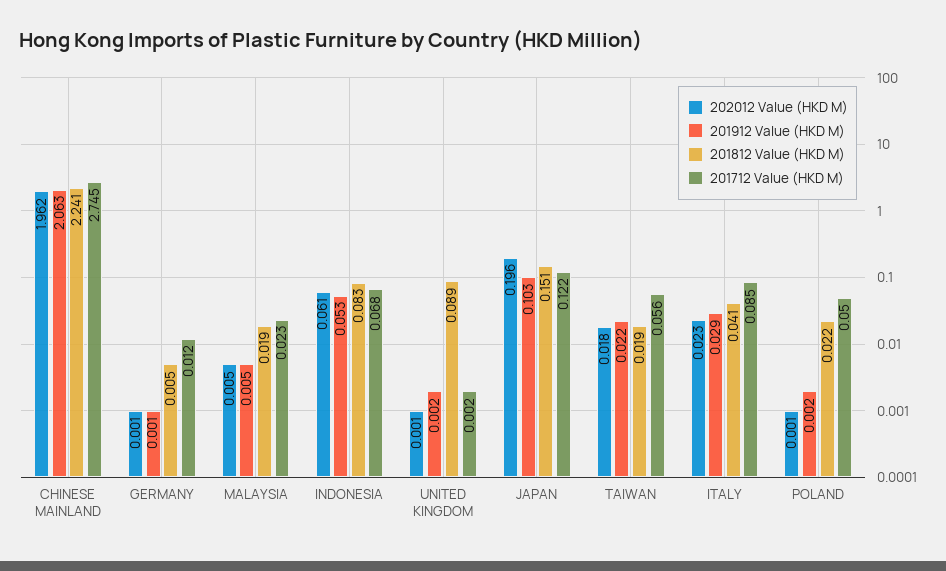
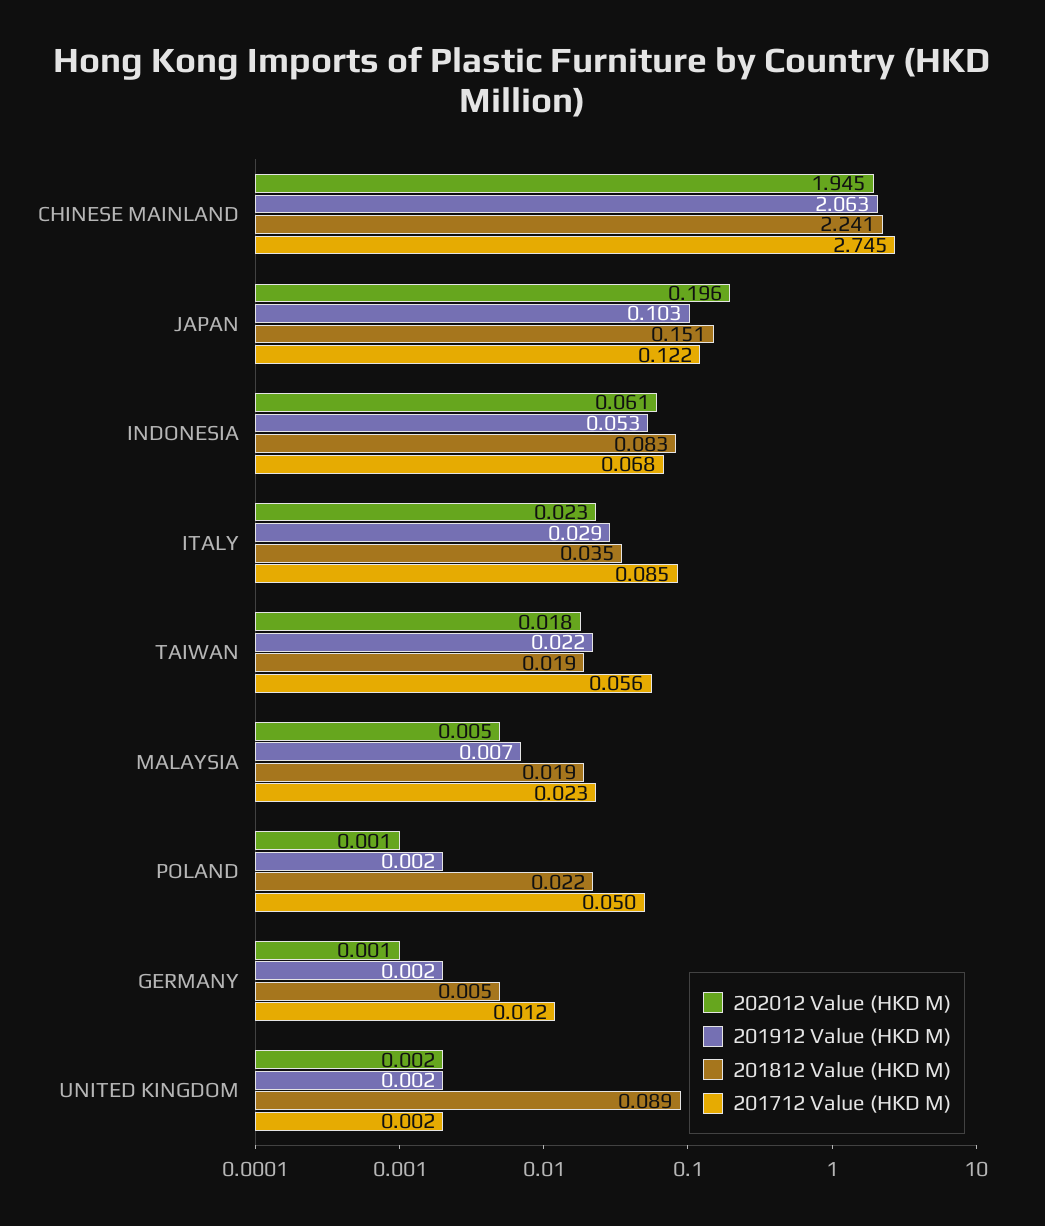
  {
    "202012 Value (HKD M)": {
-     "CHINESE MAINLAND": 1.962,
+     "CHINESE MAINLAND": 1.945,
      "GERMANY": 0.001,
      "MALAYSIA": 0.005,
      "INDONESIA": 0.061,
-     "UNITED KINGDOM": 0.001,
+     "UNITED KINGDOM": 0.002,
      "JAPAN": 0.196,
      "TAIWAN": 0.018,
      "ITALY": 0.023,
      "POLAND": 0.001
    },
    "201912 Value (HKD M)": {
      "CHINESE MAINLAND": 2.063,
-     "GERMANY": 0.001,
+     "GERMANY": 0.002,
-     "MALAYSIA": 0.005,
+     "MALAYSIA": 0.007,
      "INDONESIA": 0.053,
      "UNITED KINGDOM": 0.002,
      "JAPAN": 0.103,
      "TAIWAN": 0.022,
      "ITALY": 0.029,
      "POLAND": 0.002
    },
    "201812 Value (HKD M)": {
      "CHINESE MAINLAND": 2.241,
      "GERMANY": 0.005,
      "MALAYSIA": 0.019,
      "INDONESIA": 0.083,
      "UNITED KINGDOM": 0.089,
      "JAPAN": 0.151,
      "TAIWAN": 0.019,
-     "ITALY": 0.041,
+     "ITALY": 0.035,
      "POLAND": 0.022
    },
    "201712 Value (HKD M)": {
      "CHINESE MAINLAND": 2.745,
      "GERMANY": 0.012,
      "MALAYSIA": 0.023,
      "INDONESIA": 0.068,
      "UNITED KINGDOM": 0.002,
      "JAPAN": 0.122,
      "TAIWAN": 0.056,
      "ITALY": 0.085,
      "POLAND": 0.05
    }
  }

